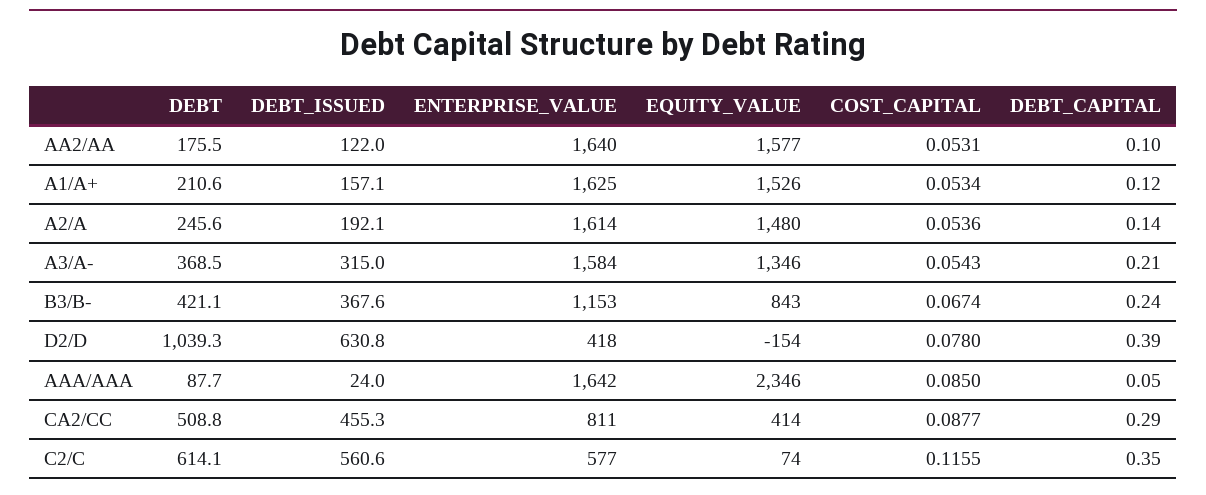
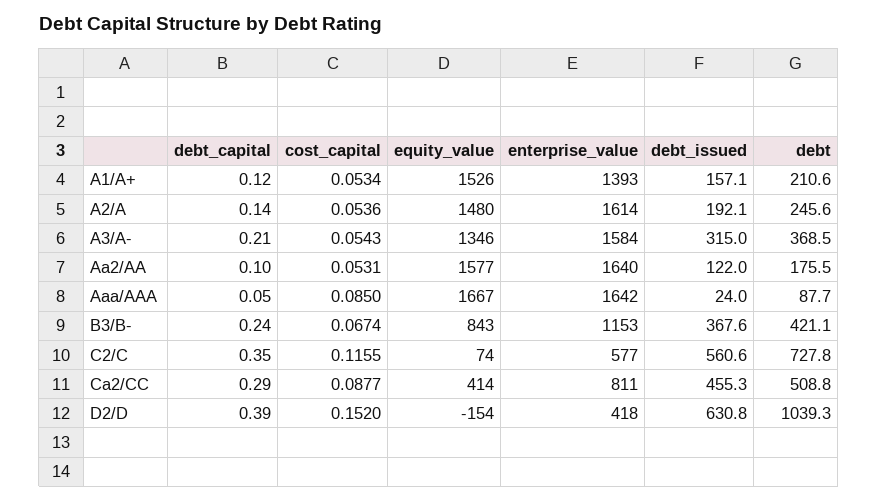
  {
    "DEBT": {
      "AA2/AA": 175.5,
      "A1/A+": 210.6,
      "A2/A": 245.6,
      "A3/A-": 368.5,
      "B3/B-": 421.1,
      "D2/D": 1039.3,
      "AAA/AAA": 87.7,
      "CA2/CC": 508.8,
-     "C2/C": 614.1
+     "C2/C": 727.8
    },
    "DEBT_ISSUED": {
      "AA2/AA": 122,
      "A1/A+": 157.1,
      "A2/A": 192.1,
      "A3/A-": 315,
      "B3/B-": 367.6,
      "D2/D": 630.8,
      "AAA/AAA": 24,
      "CA2/CC": 455.3,
      "C2/C": 560.6
    },
    "ENTERPRISE_VALUE": {
      "AA2/AA": 1640,
-     "A1/A+": 1625,
+     "A1/A+": 1393,
      "A2/A": 1614,
      "A3/A-": 1584,
      "B3/B-": 1153,
      "D2/D": 418,
      "AAA/AAA": 1642,
      "CA2/CC": 811,
      "C2/C": 577
    },
    "EQUITY_VALUE": {
      "AA2/AA": 1577,
      "A1/A+": 1526,
      "A2/A": 1480,
      "A3/A-": 1346,
      "B3/B-": 843,
      "D2/D": -154,
-     "AAA/AAA": 2346,
+     "AAA/AAA": 1667,
      "CA2/CC": 414,
      "C2/C": 74
    },
    "COST_CAPITAL": {
      "AA2/AA": 0.0531,
      "A1/A+": 0.0534,
      "A2/A": 0.0536,
      "A3/A-": 0.0543,
      "B3/B-": 0.0674,
-     "D2/D": 0.078,
+     "D2/D": 0.152,
      "AAA/AAA": 0.085,
      "CA2/CC": 0.0877,
      "C2/C": 0.1155
    },
    "DEBT_CAPITAL": {
      "AA2/AA": 0.1,
      "A1/A+": 0.12,
      "A2/A": 0.14,
      "A3/A-": 0.21,
      "B3/B-": 0.24,
      "D2/D": 0.39,
      "AAA/AAA": 0.05,
      "CA2/CC": 0.29,
      "C2/C": 0.35
    }
  }

